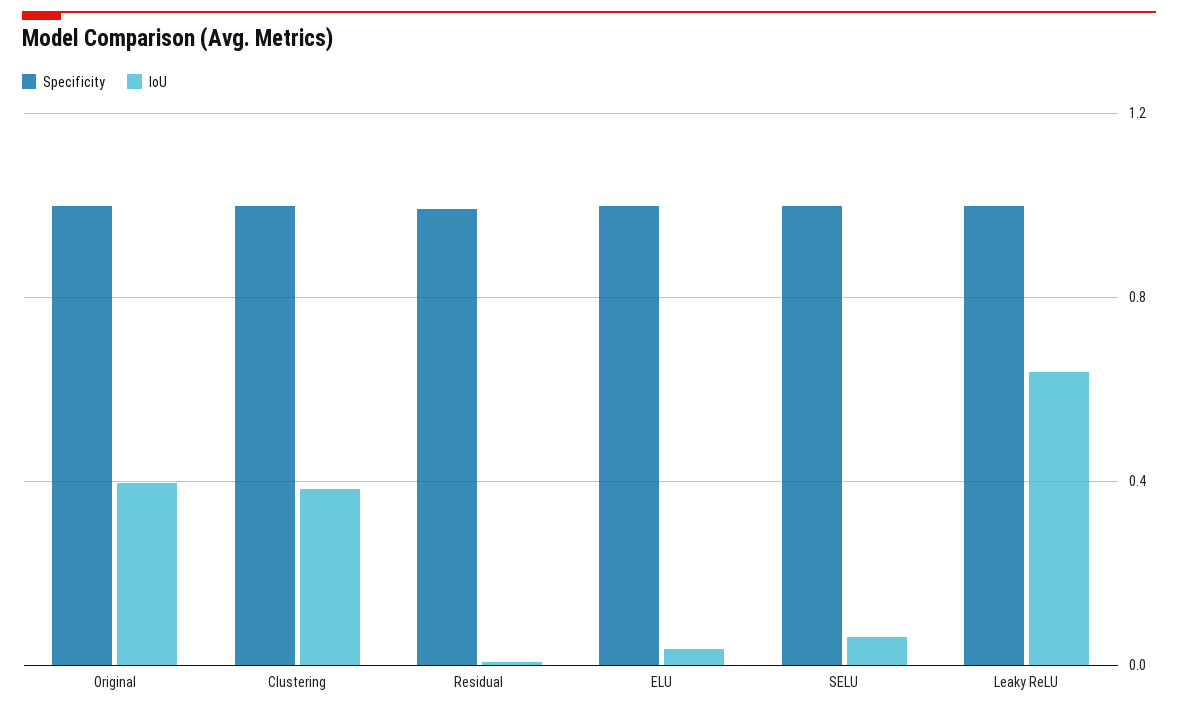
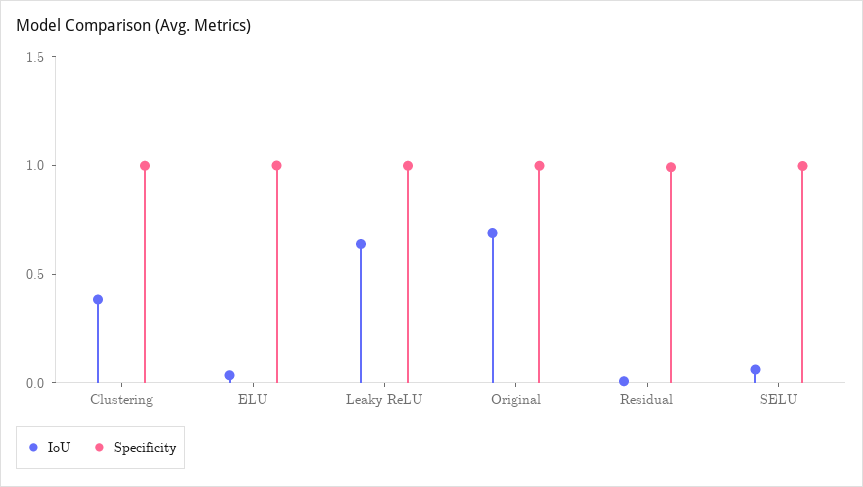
  {
    "Specificity": {
      "Original": 1,
      "Clustering": 1,
      "Residual": 1,
      "ELU": 1,
      "SELU": 1,
      "Leaky ReLU": 1
    },
    "IoU": {
-     "Original": 0.4,
+     "Original": 0.7,
      "Clustering": 0.4,
      "Residual": 0,
      "ELU": 0.05,
      "SELU": 0.05,
      "Leaky ReLU": 0.65
    }
  }

